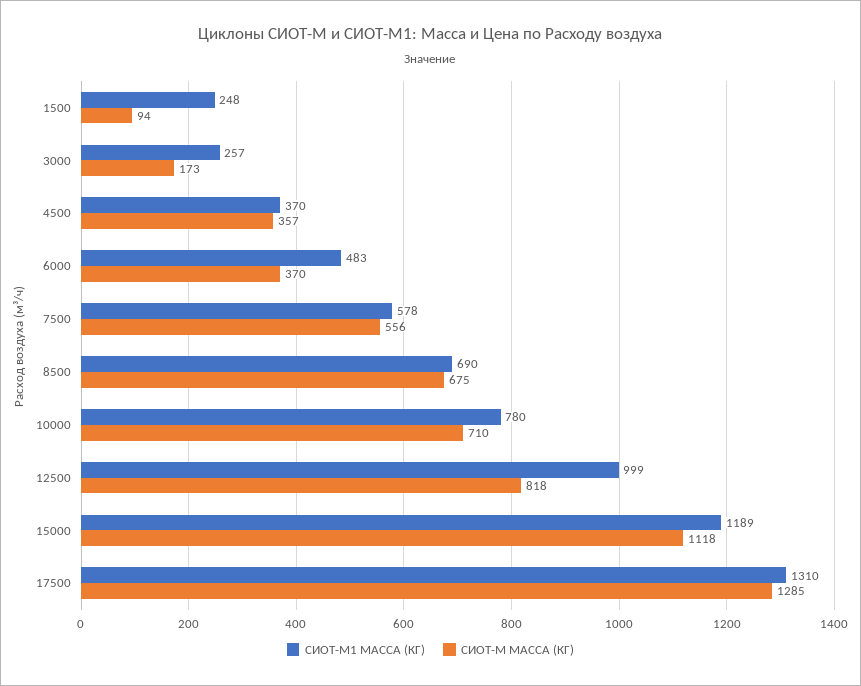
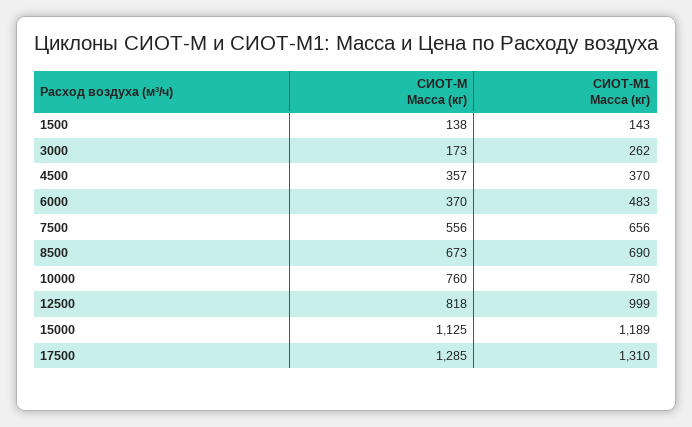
  {
    "СИОТ-М1 МАССА (КГ)": {
-     "1500": 248,
+     "1500": 143,
-     "3000": 257,
+     "3000": 262,
      "4500": 370,
      "6000": 483,
-     "7500": 578,
+     "7500": 656,
      "8500": 690,
      "10000": 780,
      "12500": 999,
      "15000": 1189,
      "17500": 1310
    },
    "СИОТ-М МАССА (КГ)": {
-     "1500": 94,
+     "1500": 138,
      "3000": 173,
      "4500": 357,
      "6000": 370,
      "7500": 556,
-     "8500": 675,
+     "8500": 673,
-     "10000": 710,
+     "10000": 760,
      "12500": 818,
-     "15000": 1118,
+     "15000": 1125,
      "17500": 1285
    }
  }

